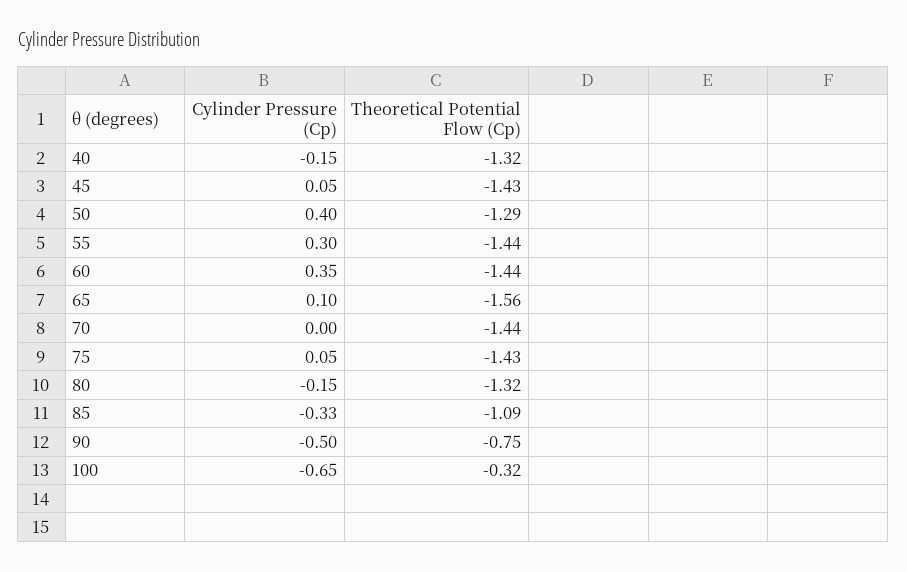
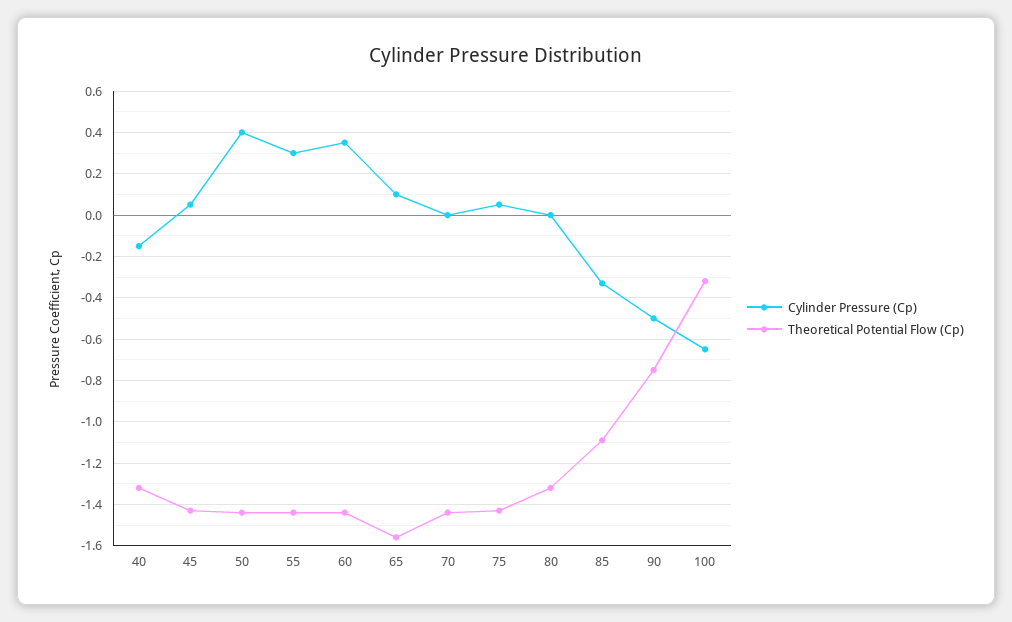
  {
    "Cylinder Pressure (Cp)": {
      "40": -0.15,
      "45": 0.05,
      "50": 0.4,
      "55": 0.3,
      "60": 0.35,
      "65": 0.1,
      "70": 0,
      "75": 0.05,
-     "80": -0.15,
+     "80": 0,
      "85": -0.33,
      "90": -0.5,
      "100": -0.65
    },
    "Theoretical Potential Flow (Cp)": {
      "40": -1.32,
      "45": -1.43,
-     "50": -1.29,
+     "50": -1.45,
      "55": -1.44,
      "60": -1.44,
      "65": -1.56,
      "70": -1.44,
      "75": -1.43,
      "80": -1.32,
      "85": -1.09,
      "90": -0.75,
      "100": -0.32
    }
  }

